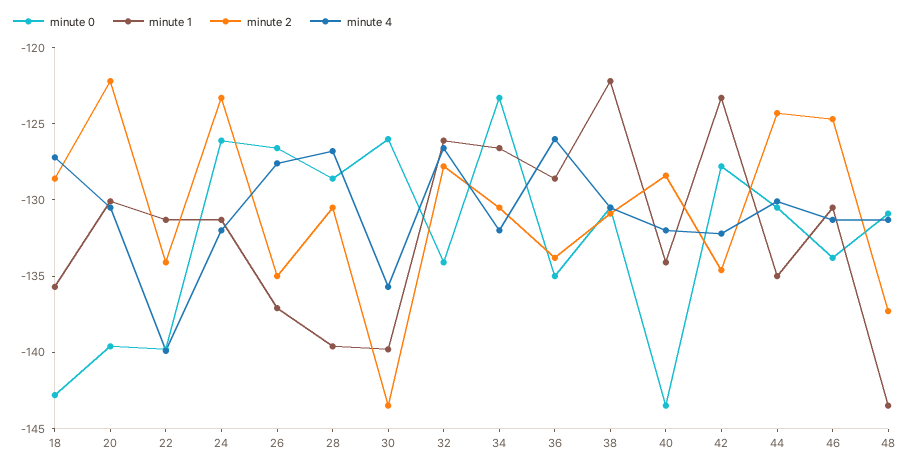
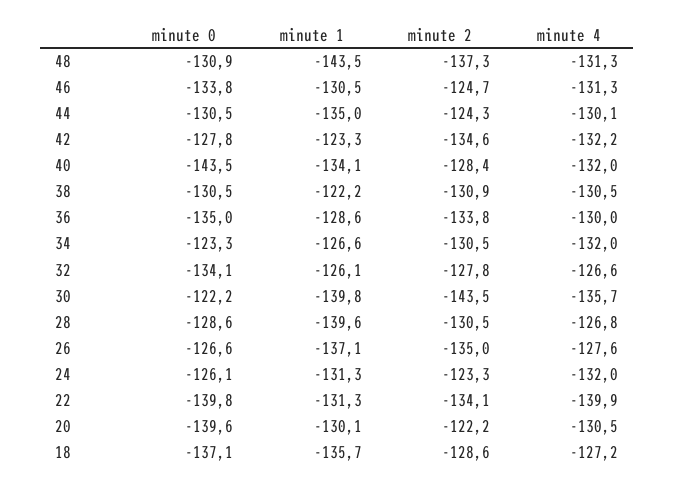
  {
    "minute 0": {
-     "18": -143,
+     "18": -137.1,
      "20": -139.6,
      "22": -139.8,
      "24": -126.1,
      "26": -126.6,
      "28": -128.6,
-     "30": -126,
+     "30": -122.2,
      "32": -134.1,
      "34": -123.3,
      "36": -135,
      "38": -130.5,
      "40": -143.5,
      "42": -127.8,
      "44": -130.5,
      "46": -133.8,
      "48": -130.9
    },
    "minute 1": {
      "18": -135.7,
      "20": -130.1,
      "22": -131.3,
      "24": -131.3,
      "26": -137.1,
      "28": -139.6,
      "30": -139.8,
      "32": -126.1,
      "34": -126.6,
      "36": -128.6,
      "38": -122.2,
      "40": -134.1,
      "42": -123.3,
      "44": -135,
      "46": -130.5,
      "48": -143.5
    },
    "minute 2": {
      "18": -128.6,
      "20": -122.2,
      "22": -134.1,
      "24": -123.3,
      "26": -135,
      "28": -130.5,
      "30": -143.5,
      "32": -127.8,
      "34": -130.5,
      "36": -133.8,
      "38": -130.9,
      "40": -128.4,
      "42": -134.6,
      "44": -124.3,
      "46": -124.7,
      "48": -137.3
    },
    "minute 4": {
      "18": -127.2,
      "20": -130.5,
      "22": -139.9,
      "24": -132,
      "26": -127.6,
      "28": -126.8,
      "30": -135.7,
      "32": -126.6,
      "34": -132,
-     "36": -126,
+     "36": -130,
      "38": -130.5,
      "40": -132,
      "42": -132.2,
      "44": -130.1,
      "46": -131.3,
      "48": -131.3
    }
  }

